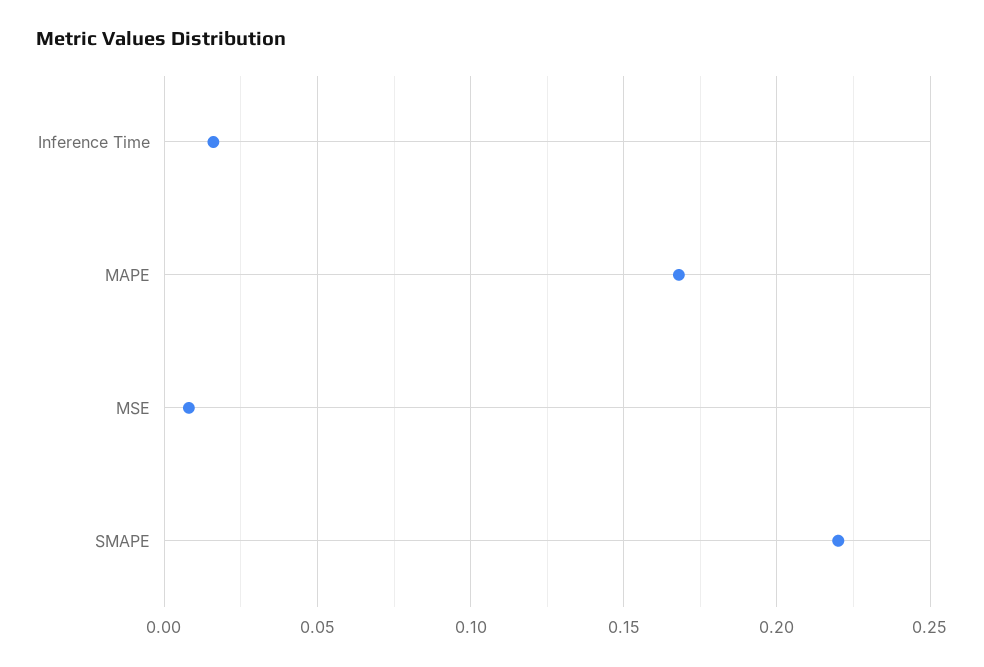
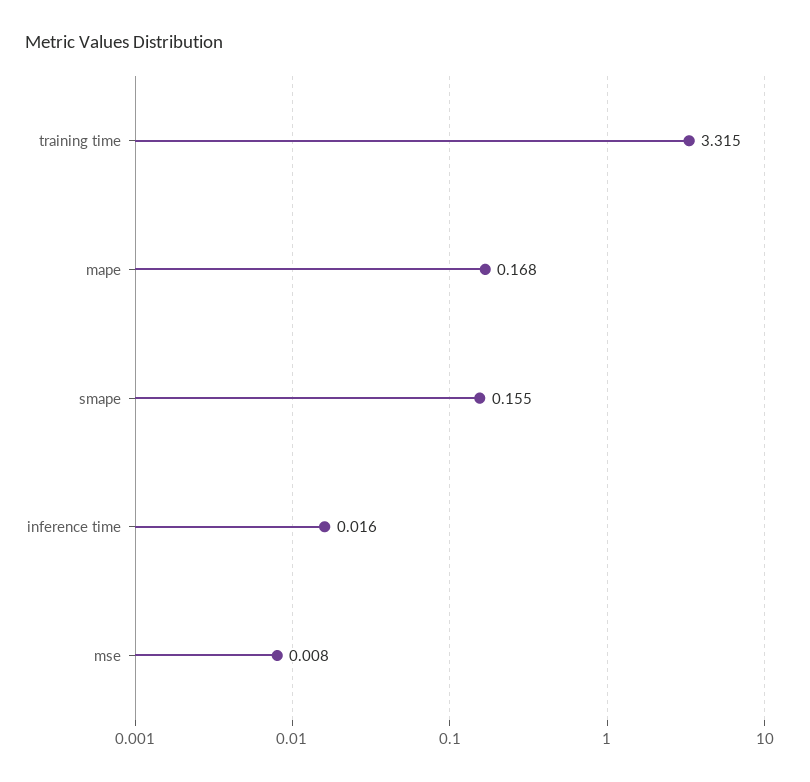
  {
    "Inference Time": 0.016,
    "MAPE": 0.168,
    "MSE": 0.008,
-   "SMAPE": 0.22
+   "SMAPE": 0.155,
+   "training time": 3.315
  }

